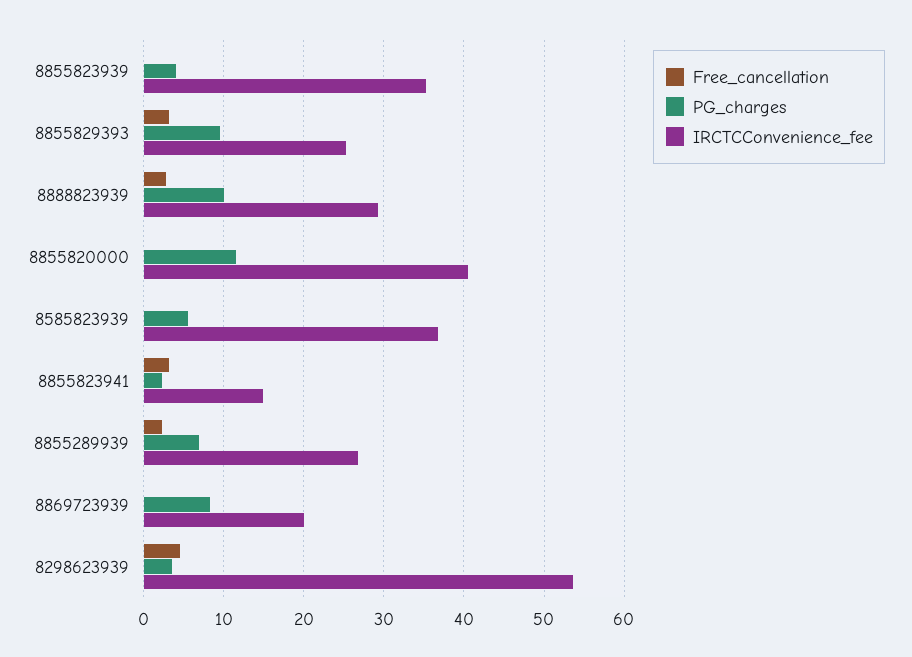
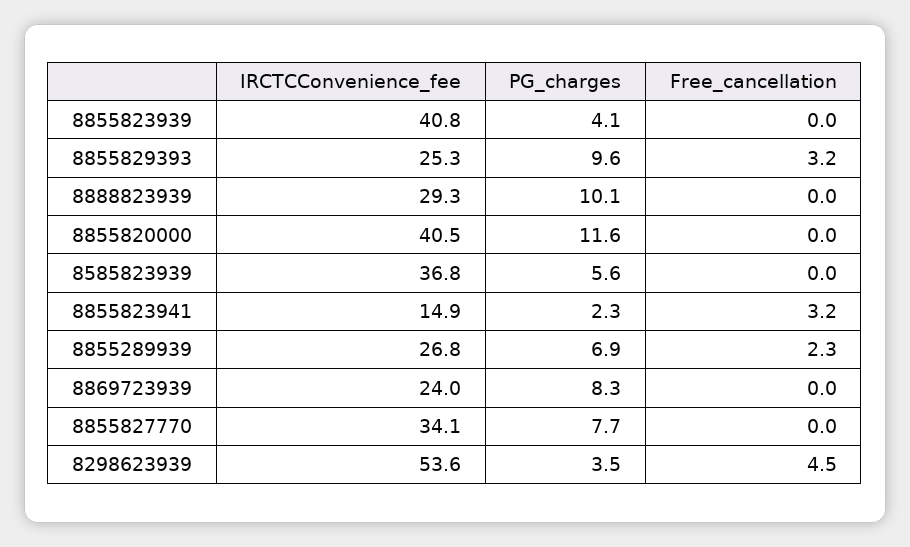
  {
    "Free_cancellation": {
      "8855823939": 0,
      "8855829393": 3.2,
-     "8888823939": 3,
+     "8888823939": 0,
      "8855820000": 0,
      "8585823939": 0,
      "8855823941": 3.2,
      "8855289939": 2.3,
      "8869723939": 0,
-     "8298623939": 4.5
+     "8298623939": 4.5,
+     "8855827770": 0
    },
    "PG_charges": {
      "8855823939": 4.1,
      "8855829393": 9.6,
      "8888823939": 10.1,
      "8855820000": 11.6,
      "8585823939": 5.6,
      "8855823941": 2.3,
      "8855289939": 6.9,
      "8869723939": 8.3,
-     "8298623939": 3.5
+     "8298623939": 3.5,
+     "8855827770": 7.7
    },
    "IRCTCConvenience_fee": {
-     "8855823939": 35,
+     "8855823939": 40.8,
      "8855829393": 25.3,
      "8888823939": 29.3,
      "8855820000": 40.5,
      "8585823939": 36.8,
      "8855823941": 14.9,
      "8855289939": 26.8,
-     "8869723939": 20,
+     "8869723939": 24,
-     "8298623939": 53.6
+     "8298623939": 53.6,
+     "8855827770": 34.1
    }
  }

